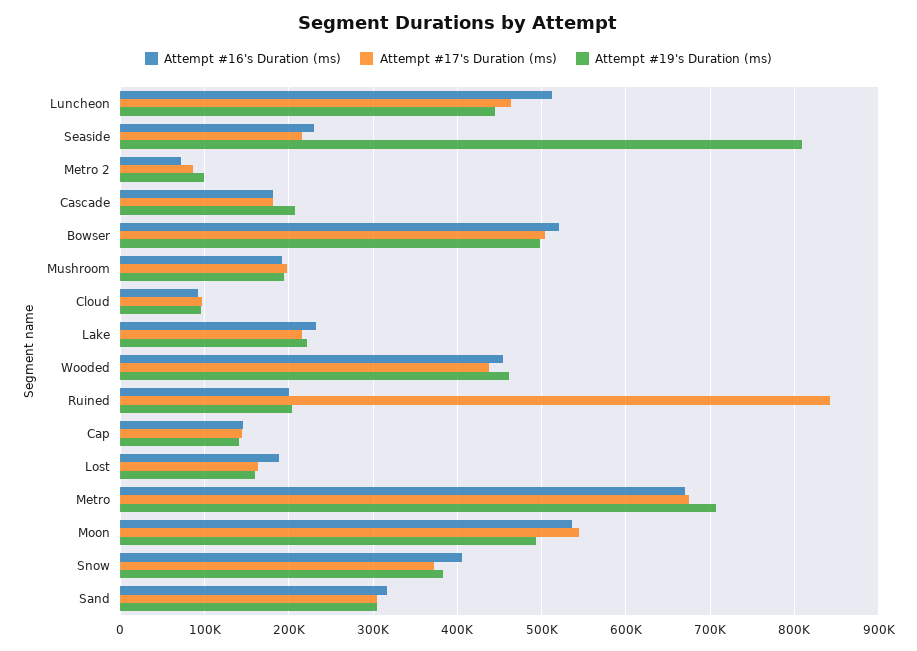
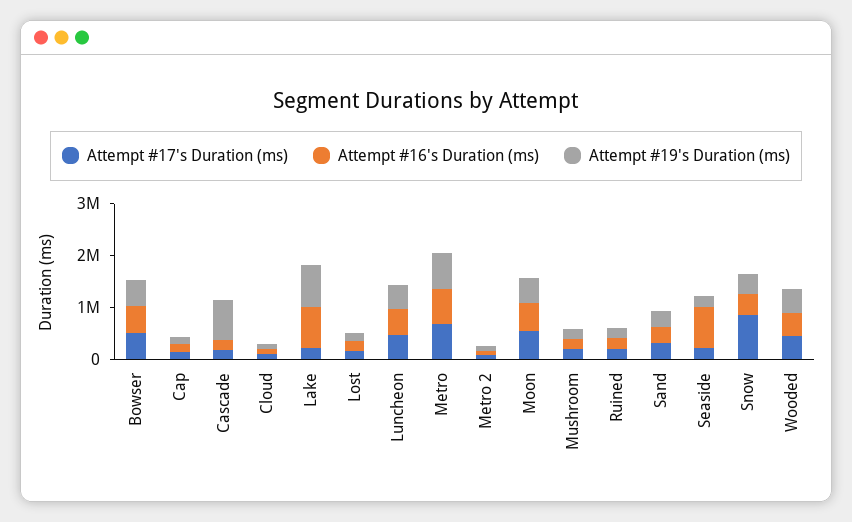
  {
    "Attempt #16's Duration (ms)": {
      "Luncheon": 510000,
-     "Seaside": 230000,
+     "Seaside": 800000,
      "Metro 2": 70000,
      "Cascade": 180000,
      "Bowser": 520000,
      "Mushroom": 190000,
      "Cloud": 90000,
-     "Lake": 230000,
+     "Lake": 800000,
      "Wooded": 450000,
      "Ruined": 200000,
      "Cap": 150000,
      "Lost": 190000,
      "Metro": 670000,
      "Moon": 540000,
      "Snow": 410000,
      "Sand": 320000
    },
    "Attempt #17's Duration (ms)": {
      "Luncheon": 460000,
      "Seaside": 220000,
      "Metro 2": 90000,
      "Cascade": 180000,
      "Bowser": 500000,
      "Mushroom": 200000,
      "Cloud": 100000,
      "Lake": 220000,
      "Wooded": 440000,
-     "Ruined": 840000,
+     "Ruined": 200000,
      "Cap": 140000,
      "Lost": 160000,
      "Metro": 670000,
      "Moon": 540000,
-     "Snow": 370000,
+     "Snow": 800000,
      "Sand": 300000
    },
    "Attempt #19's Duration (ms)": {
      "Luncheon": 440000,
-     "Seaside": 810000,
+     "Seaside": 200000,
      "Metro 2": 100000,
-     "Cascade": 210000,
+     "Cascade": 800000,
      "Bowser": 500000,
      "Mushroom": 190000,
      "Cloud": 100000,
-     "Lake": 220000,
+     "Lake": 800000,
      "Wooded": 460000,
      "Ruined": 200000,
      "Cap": 140000,
      "Lost": 160000,
      "Metro": 710000,
      "Moon": 490000,
      "Snow": 380000,
      "Sand": 300000
    }
  }

